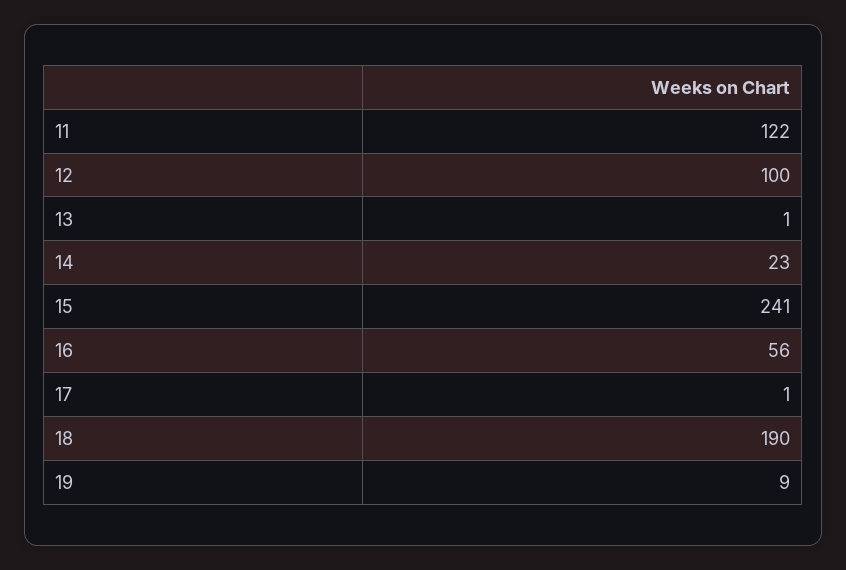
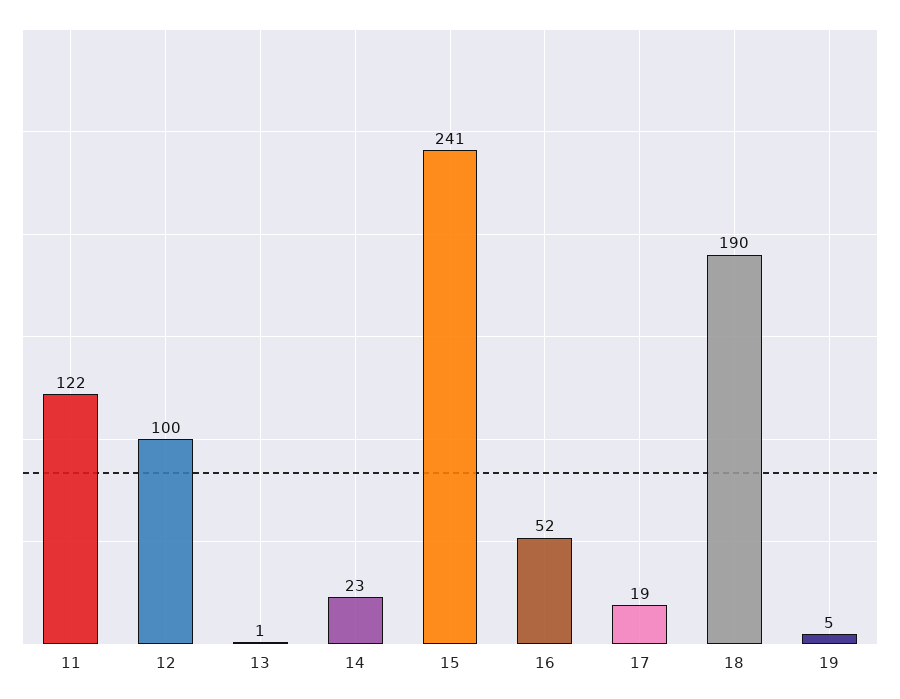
  {
    "11": 122,
    "12": 100,
    "13": 1,
    "14": 23,
    "15": 241,
-   "16": 56,
+   "16": 52,
-   "17": 1,
+   "17": 19,
    "18": 190,
-   "19": 9
+   "19": 5
  }

